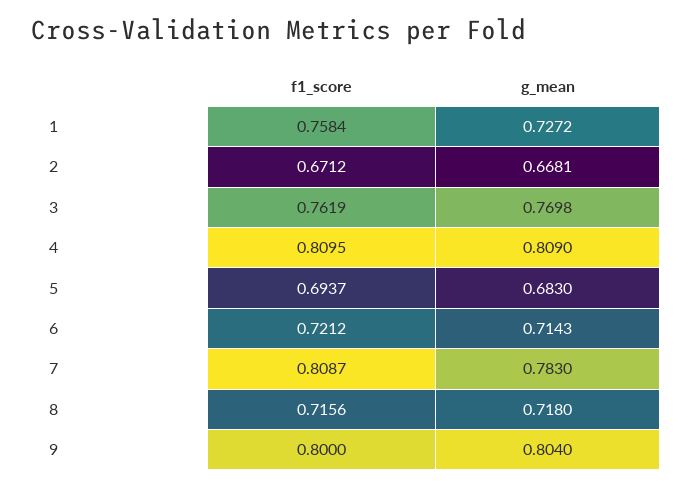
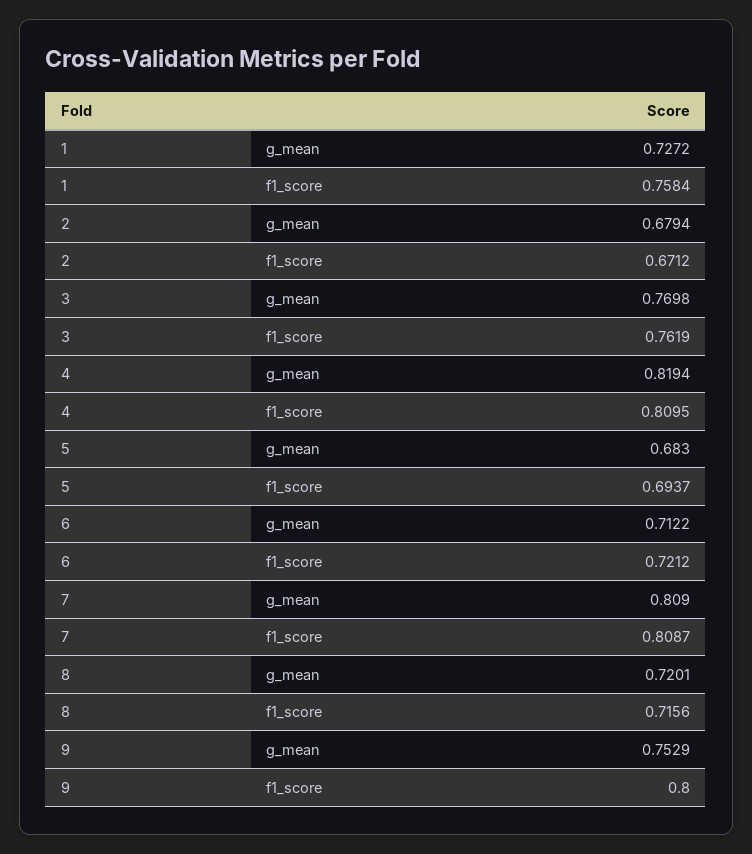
  {
    "f1_score": {
      "1": 0.7584,
      "2": 0.6712,
      "3": 0.7619,
      "4": 0.8095,
      "5": 0.6937,
      "6": 0.7212,
      "7": 0.8087,
      "8": 0.7156,
      "9": 0.8
    },
    "g_mean": {
      "1": 0.7272,
-     "2": 0.6681,
+     "2": 0.6794,
      "3": 0.7698,
-     "4": 0.809,
+     "4": 0.8194,
      "5": 0.683,
-     "6": 0.7143,
+     "6": 0.7122,
-     "7": 0.783,
+     "7": 0.809,
-     "8": 0.718,
+     "8": 0.7201,
-     "9": 0.804
+     "9": 0.7529
    }
  }

